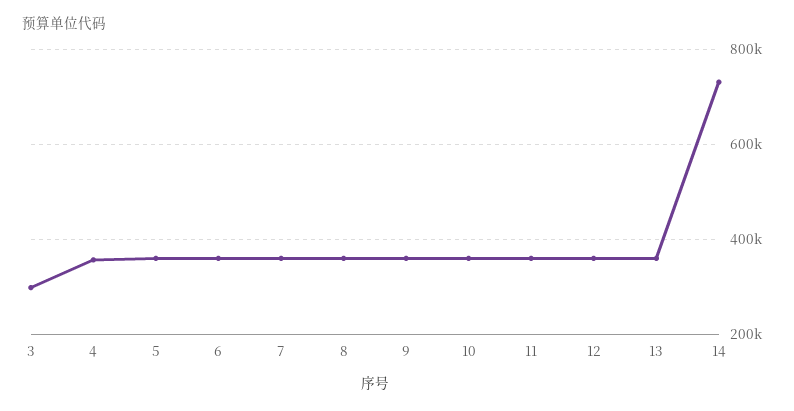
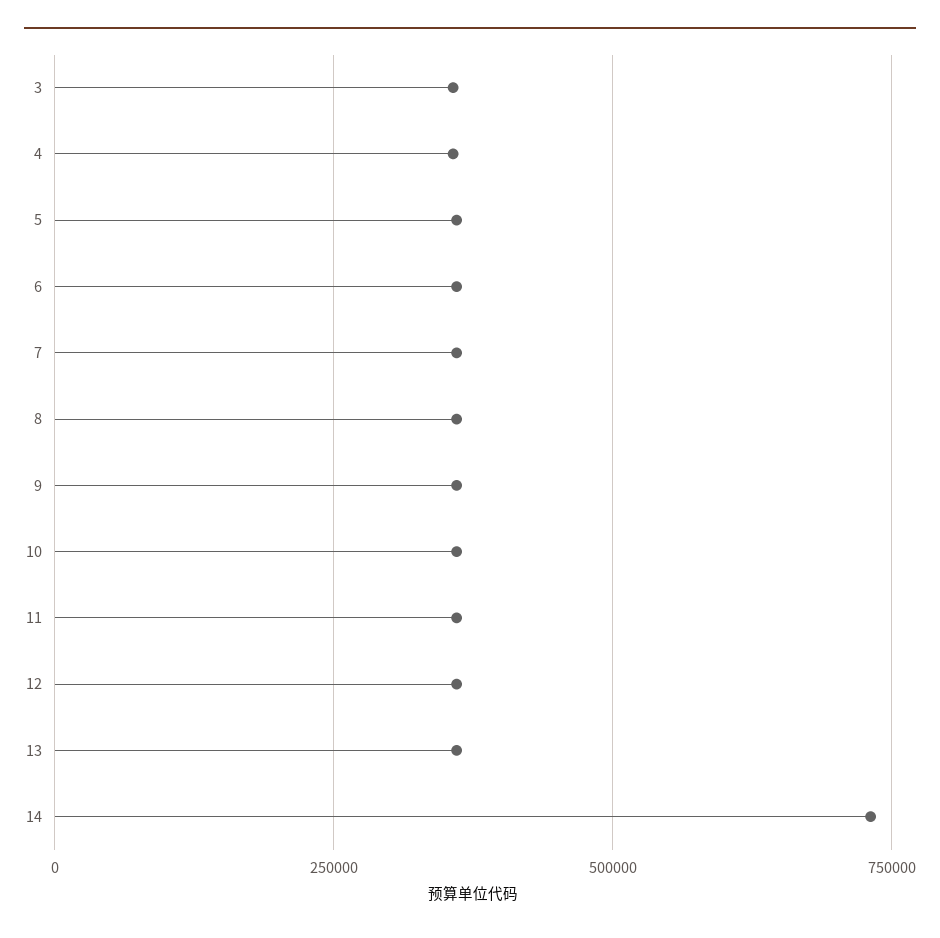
  {
-   "3": 300000,
+   "3": 350000,
    "4": 360000,
    "5": 360000,
    "6": 360000,
    "7": 360000,
    "8": 360000,
    "9": 360000,
    "10": 360000,
    "11": 360000,
    "12": 360000,
    "13": 360000,
    "14": 740000
  }

